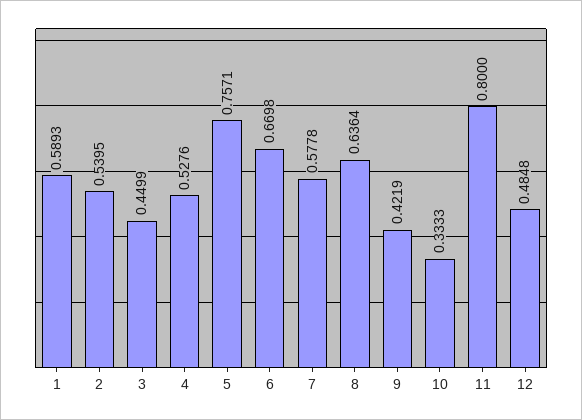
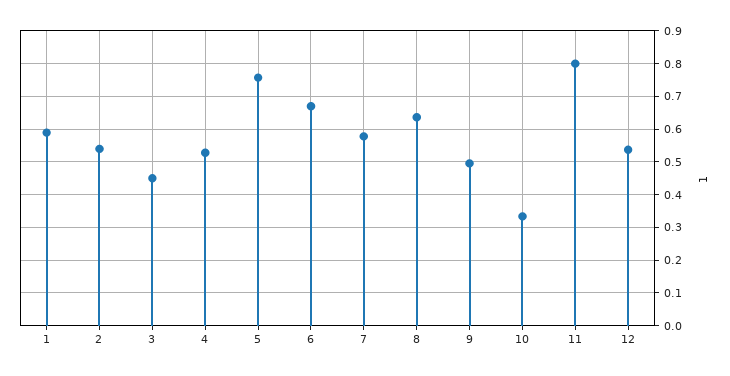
  {
    "1": 0.5893,
    "2": 0.5395,
    "3": 0.4499,
    "4": 0.5276,
    "5": 0.7571,
    "6": 0.6698,
    "7": 0.5778,
    "8": 0.6364,
-   "9": 0.4219,
+   "9": 0.5,
    "10": 0.3333,
    "11": 0.8,
-   "12": 0.4848
+   "12": 0.54
  }

